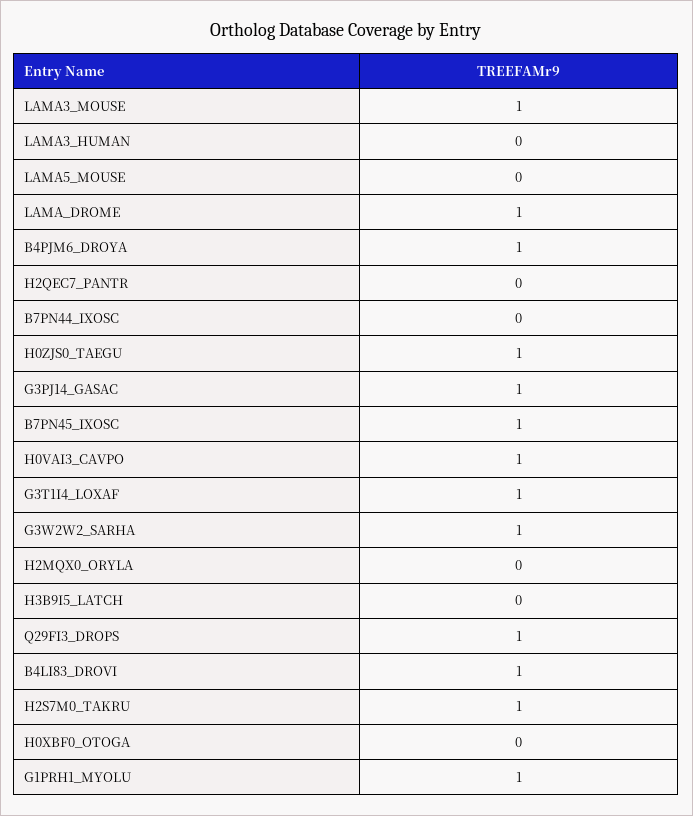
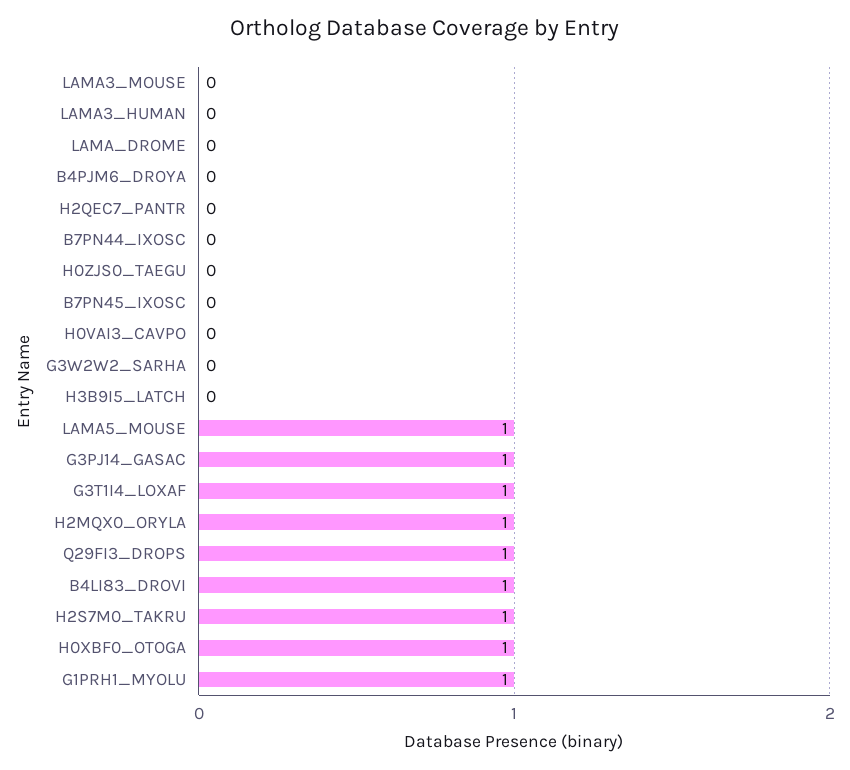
  {
-   "LAMA3_MOUSE": 1,
+   "LAMA3_MOUSE": 0,
    "LAMA3_HUMAN": 0,
-   "LAMA5_MOUSE": 0,
+   "LAMA5_MOUSE": 1,
-   "LAMA_DROME": 1,
+   "LAMA_DROME": 0,
-   "B4PJM6_DROYA": 1,
+   "B4PJM6_DROYA": 0,
    "H2QEC7_PANTR": 0,
    "B7PN44_IXOSC": 0,
-   "H0ZJS0_TAEGU": 1,
+   "H0ZJS0_TAEGU": 0,
    "G3PJ14_GASAC": 1,
-   "B7PN45_IXOSC": 1,
+   "B7PN45_IXOSC": 0,
-   "H0VAI3_CAVPO": 1,
+   "H0VAI3_CAVPO": 0,
    "G3T1I4_LOXAF": 1,
-   "G3W2W2_SARHA": 1,
+   "G3W2W2_SARHA": 0,
-   "H2MQX0_ORYLA": 0,
+   "H2MQX0_ORYLA": 1,
    "H3B9I5_LATCH": 0,
    "Q29FI3_DROPS": 1,
    "B4LI83_DROVI": 1,
    "H2S7M0_TAKRU": 1,
-   "H0XBF0_OTOGA": 0,
+   "H0XBF0_OTOGA": 1,
    "G1PRH1_MYOLU": 1
  }

